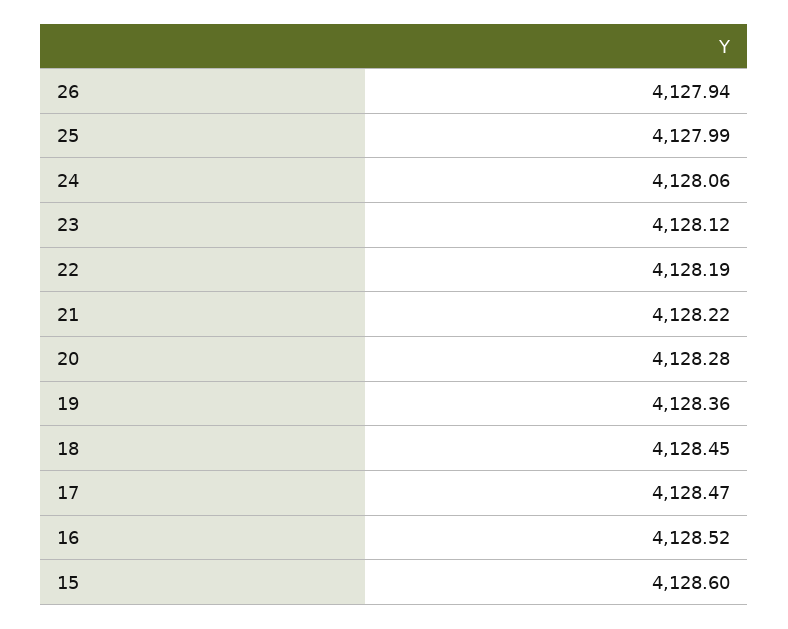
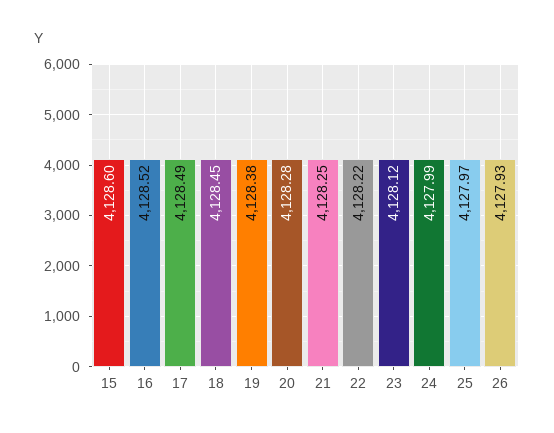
  {
-   "26": 4127.94,
+   "26": 4127.93,
-   "25": 4127.99,
+   "25": 4127.97,
-   "24": 4128.06,
+   "24": 4127.99,
    "23": 4128.12,
-   "22": 4128.19,
+   "22": 4128.22,
-   "21": 4128.22,
+   "21": 4128.25,
    "20": 4128.28,
-   "19": 4128.36,
+   "19": 4128.38,
    "18": 4128.45,
-   "17": 4128.47,
+   "17": 4128.49,
    "16": 4128.52,
    "15": 4128.6
  }

